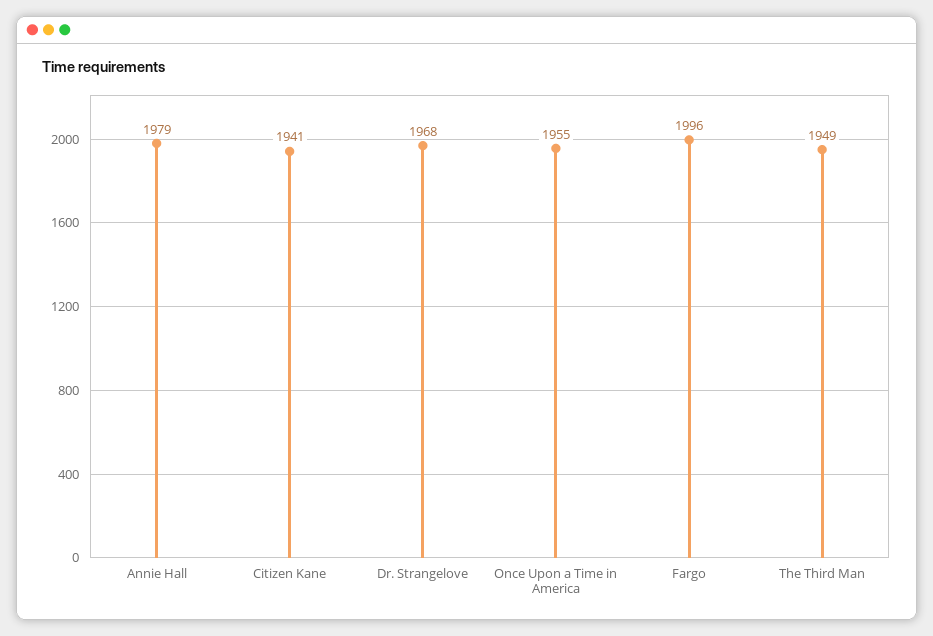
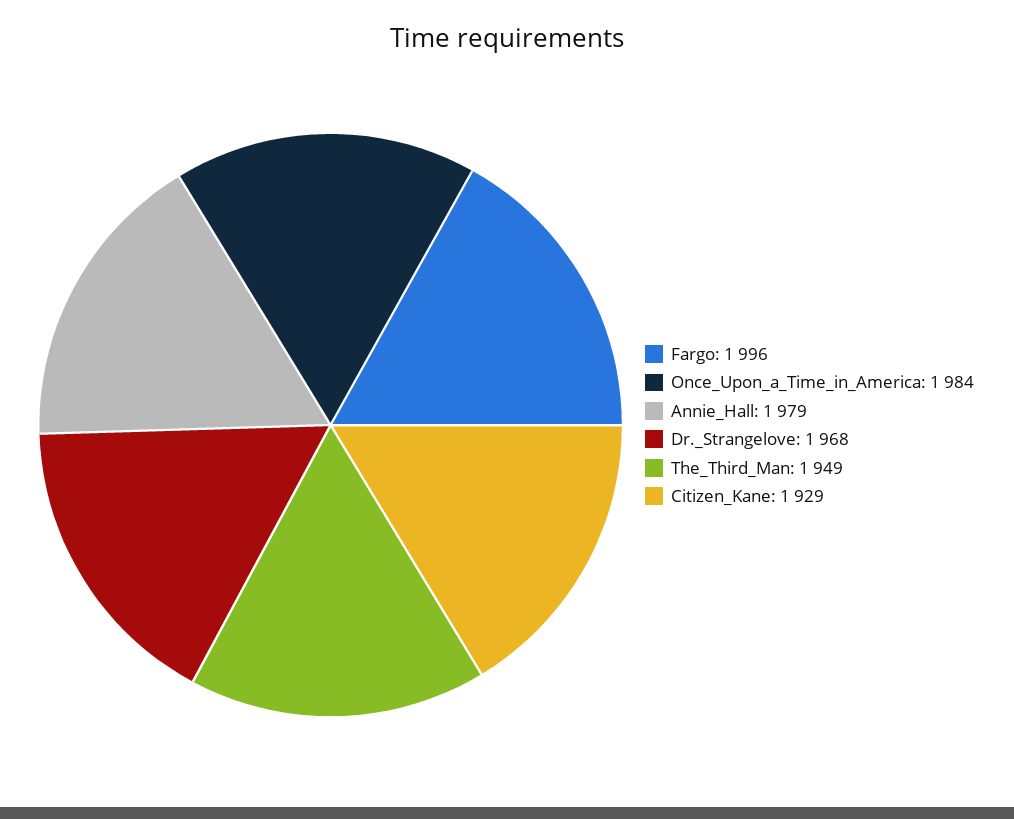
  {
    "Annie Hall": 1979,
-   "Citizen Kane": 1941,
+   "Citizen Kane": 1929,
    "Dr. Strangelove": 1968,
-   "Once Upon a Time in America": 1955,
+   "Once Upon a Time in America": 1984,
    "Fargo": 1996,
    "The Third Man": 1949
  }

